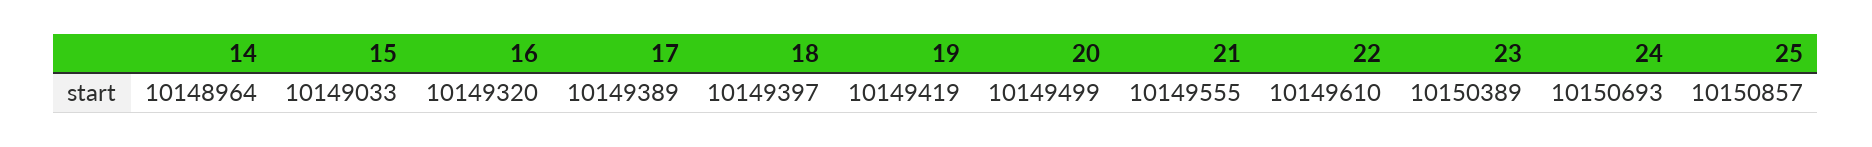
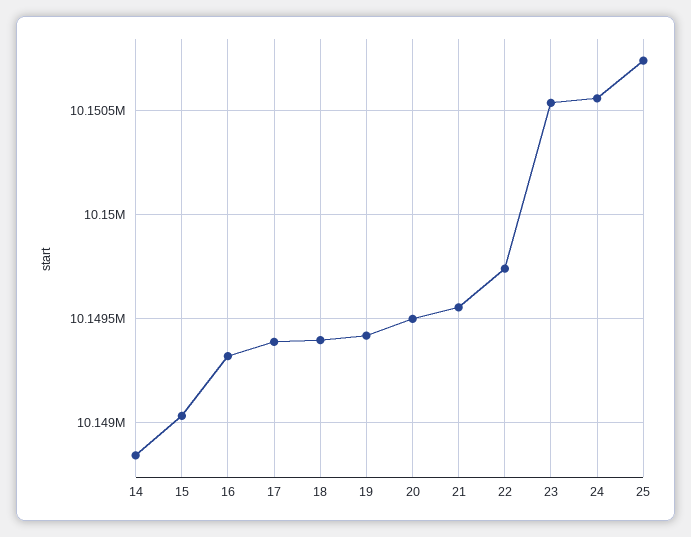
  {
-   "14": 10148964,
+   "14": 10148850,
    "15": 10149033,
    "16": 10149320,
    "17": 10149389,
    "18": 10149397,
    "19": 10149419,
    "20": 10149499,
    "21": 10149555,
-   "22": 10149610,
+   "22": 10149750,
-   "23": 10150389,
+   "23": 10150550,
-   "24": 10150693,
+   "24": 10150550,
-   "25": 10150857
+   "25": 10150750
  }

